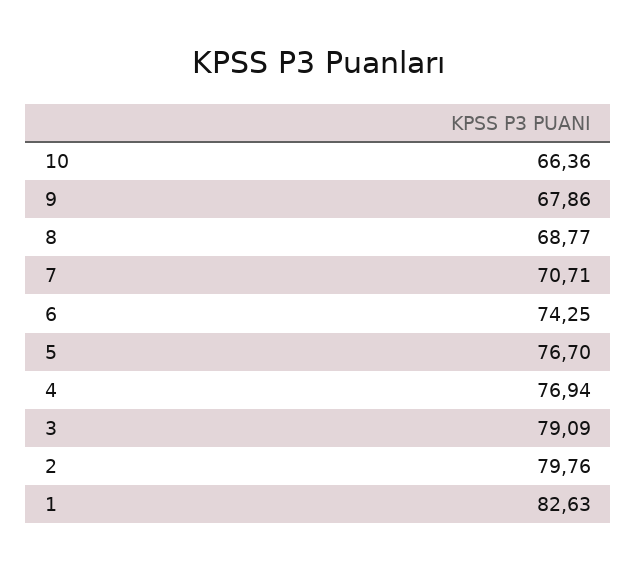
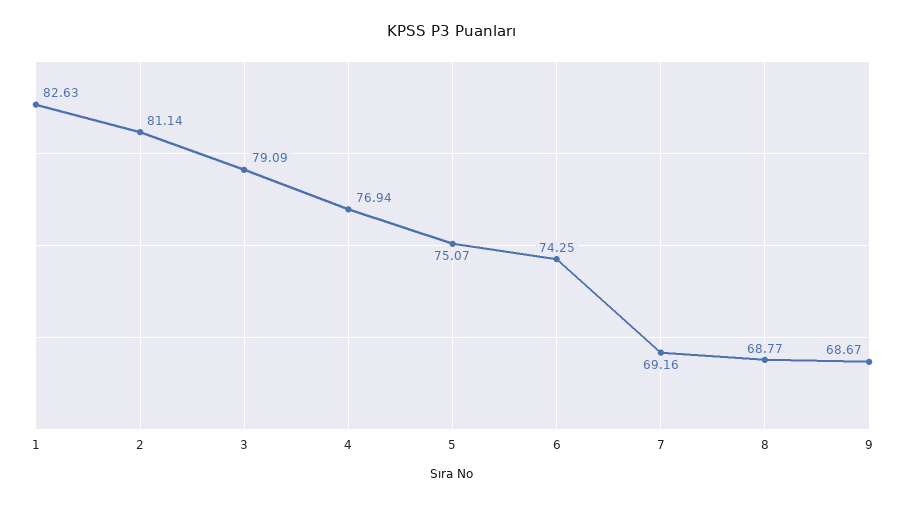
  {
-   "10": 66.36,
-   "9": 67.86,
+   "9": 68.67,
    "8": 68.77,
-   "7": 70.71,
+   "7": 69.16,
    "6": 74.25,
-   "5": 76.7,
+   "5": 75.07,
    "4": 76.94,
    "3": 79.09,
-   "2": 79.76,
+   "2": 81.14,
    "1": 82.63
  }

